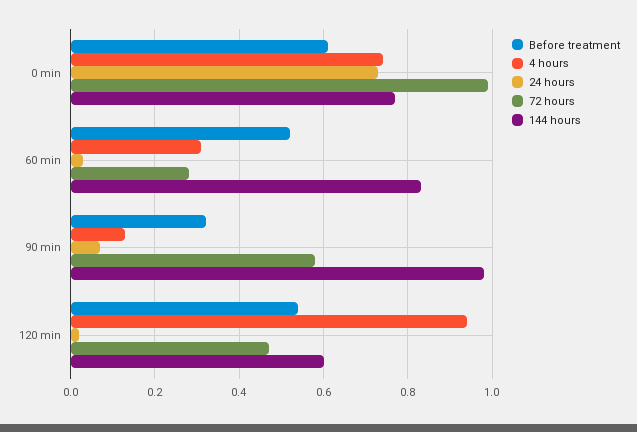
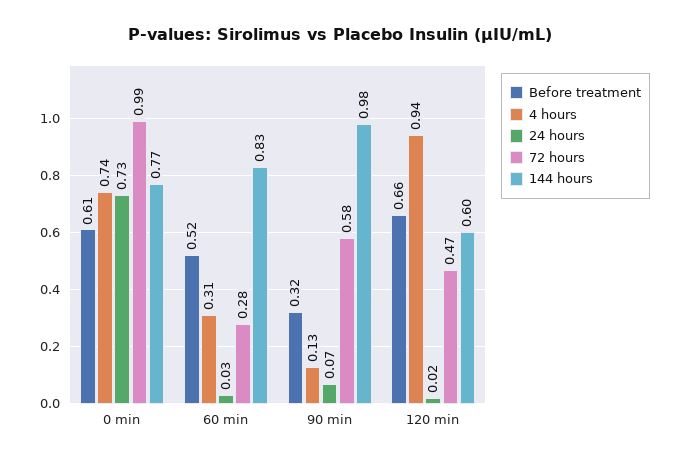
  {
    "Before treatment": {
      "0 min": 0.61,
      "60 min": 0.52,
      "90 min": 0.32,
-     "120 min": 0.55
+     "120 min": 0.66
    },
    "4 hours": {
      "0 min": 0.74,
      "60 min": 0.31,
      "90 min": 0.13,
      "120 min": 0.94
    },
    "24 hours": {
      "0 min": 0.73,
      "60 min": 0.03,
      "90 min": 0.07,
      "120 min": 0.02
    },
    "72 hours": {
      "0 min": 0.99,
      "60 min": 0.28,
      "90 min": 0.58,
      "120 min": 0.47
    },
    "144 hours": {
      "0 min": 0.77,
      "60 min": 0.83,
      "90 min": 0.98,
      "120 min": 0.6
    }
  }

